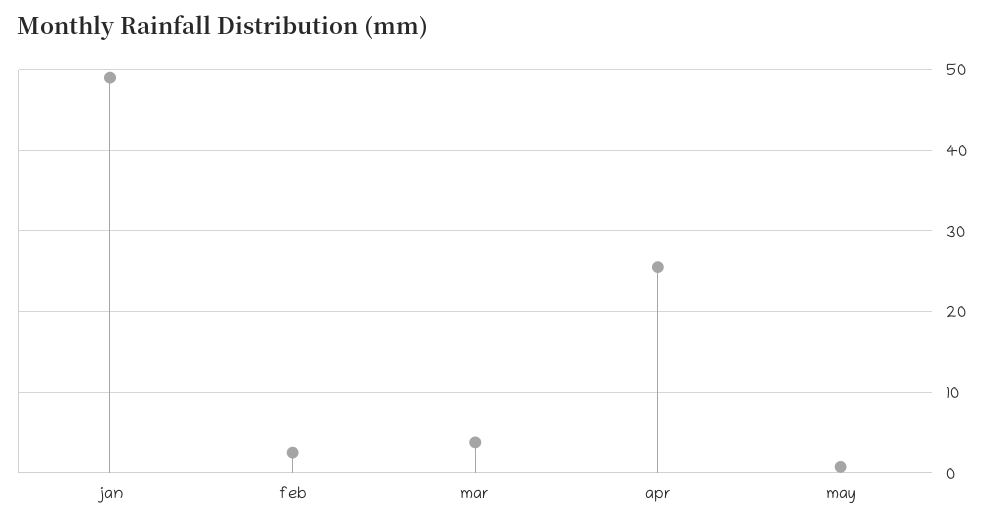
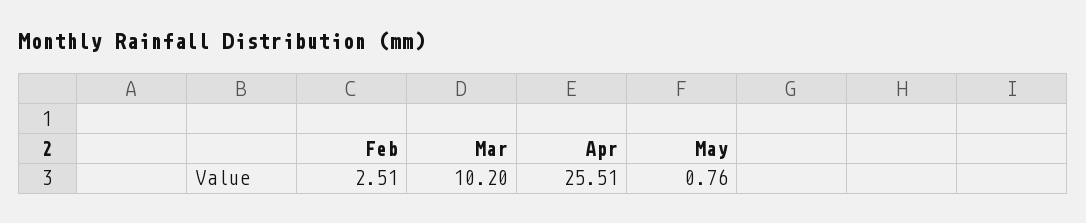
  {
-   "jan": 49,
    "feb": 2.51,
-   "mar": 4,
+   "mar": 10.2,
    "apr": 25.51,
    "may": 0.76
  }

